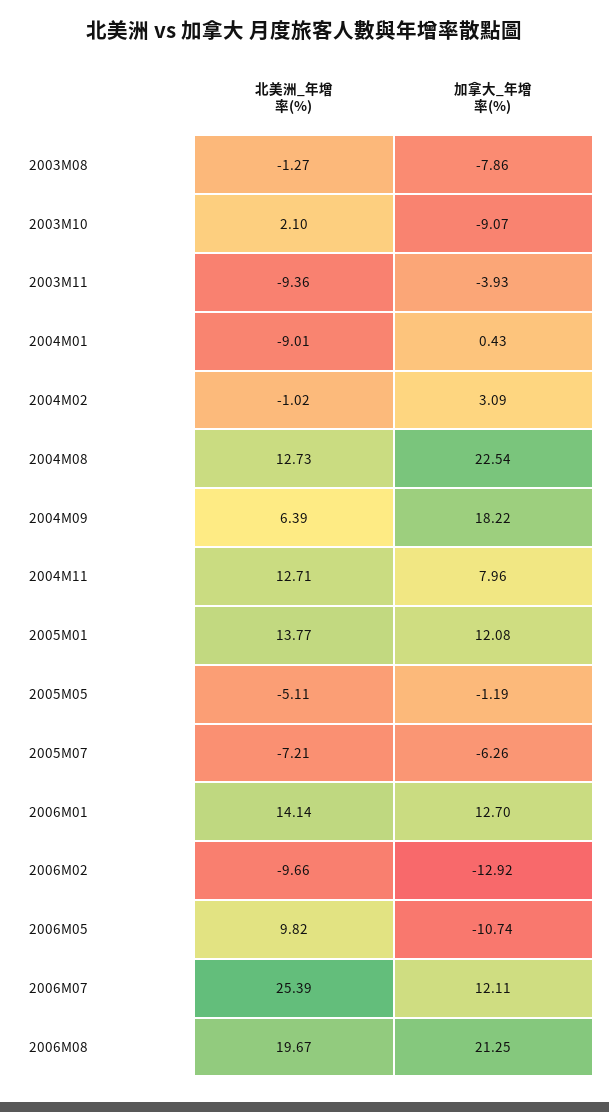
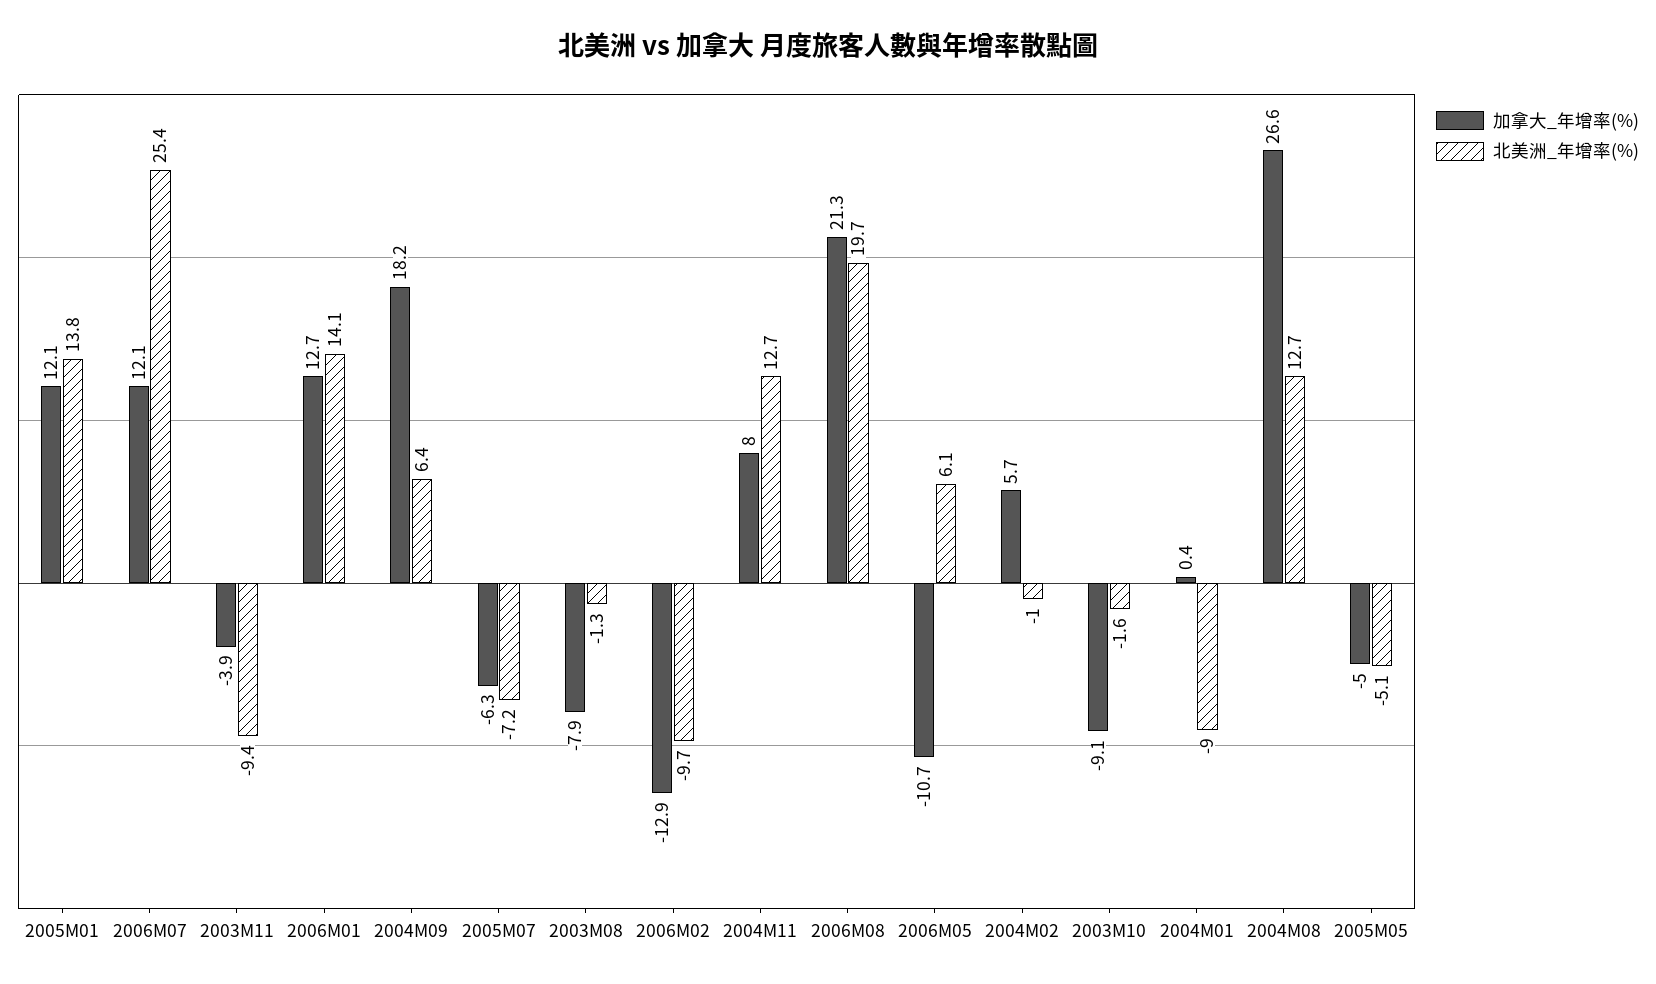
  {
    "北美洲_年增率(%)": {
      "2003M08": -1.27,
-     "2003M10": 2.1,
+     "2003M10": -1.6,
      "2003M11": -9.36,
      "2004M01": -9.01,
      "2004M02": -1.02,
      "2004M08": 12.73,
      "2004M09": 6.39,
      "2004M11": 12.71,
      "2005M01": 13.77,
      "2005M05": -5.11,
      "2005M07": -7.21,
      "2006M01": 14.14,
      "2006M02": -9.66,
-     "2006M05": 9.82,
+     "2006M05": 6.1,
      "2006M07": 25.39,
      "2006M08": 19.67
    },
    "加拿大_年增率(%)": {
      "2003M08": -7.86,
      "2003M10": -9.07,
      "2003M11": -3.93,
      "2004M01": 0.43,
-     "2004M02": 3.09,
+     "2004M02": 5.7,
-     "2004M08": 22.54,
+     "2004M08": 26.6,
      "2004M09": 18.22,
      "2004M11": 7.96,
      "2005M01": 12.08,
-     "2005M05": -1.19,
+     "2005M05": -5,
      "2005M07": -6.26,
      "2006M01": 12.7,
      "2006M02": -12.92,
      "2006M05": -10.74,
      "2006M07": 12.11,
      "2006M08": 21.25
    }
  }

